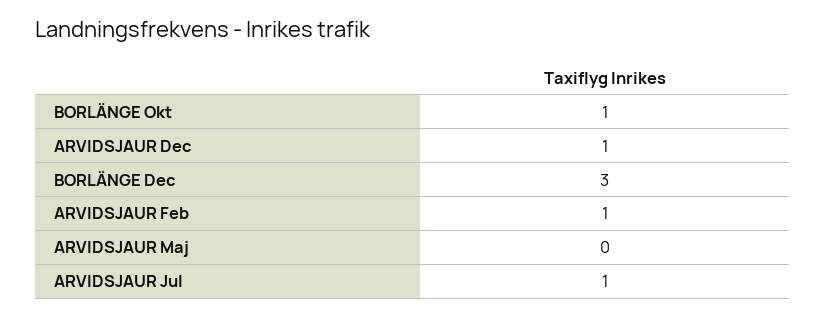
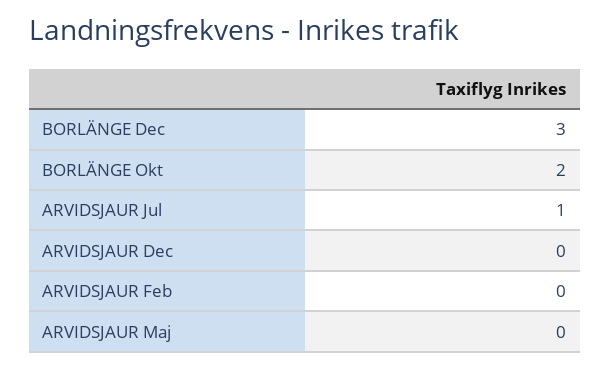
  {
-   "BORLÄNGE Okt": 1,
+   "BORLÄNGE Okt": 2,
-   "ARVIDSJAUR Dec": 1,
+   "ARVIDSJAUR Dec": 0,
    "BORLÄNGE Dec": 3,
-   "ARVIDSJAUR Feb": 1,
+   "ARVIDSJAUR Feb": 0,
    "ARVIDSJAUR Maj": 0,
    "ARVIDSJAUR Jul": 1
  }

